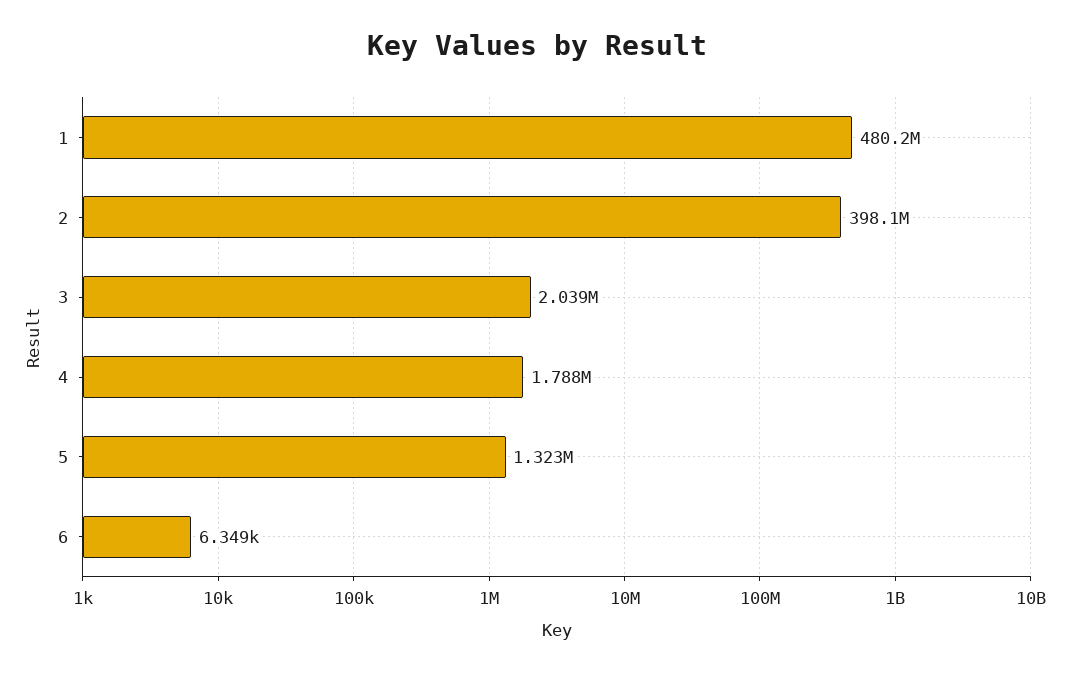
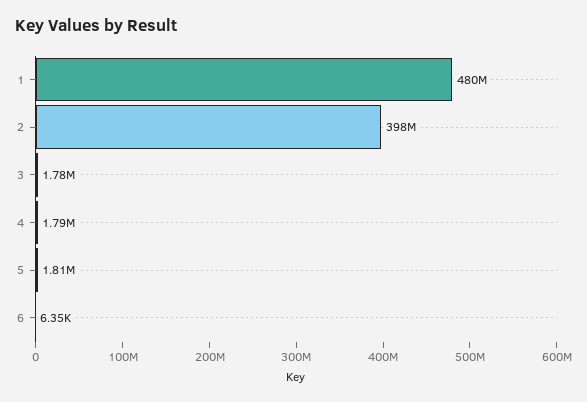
  {
    "1": 480200000,
    "2": 398100000,
-   "3": 2039000,
+   "3": 1780000,
    "4": 1788000,
-   "5": 1323000,
+   "5": 1810000,
    "6": 6349
  }

